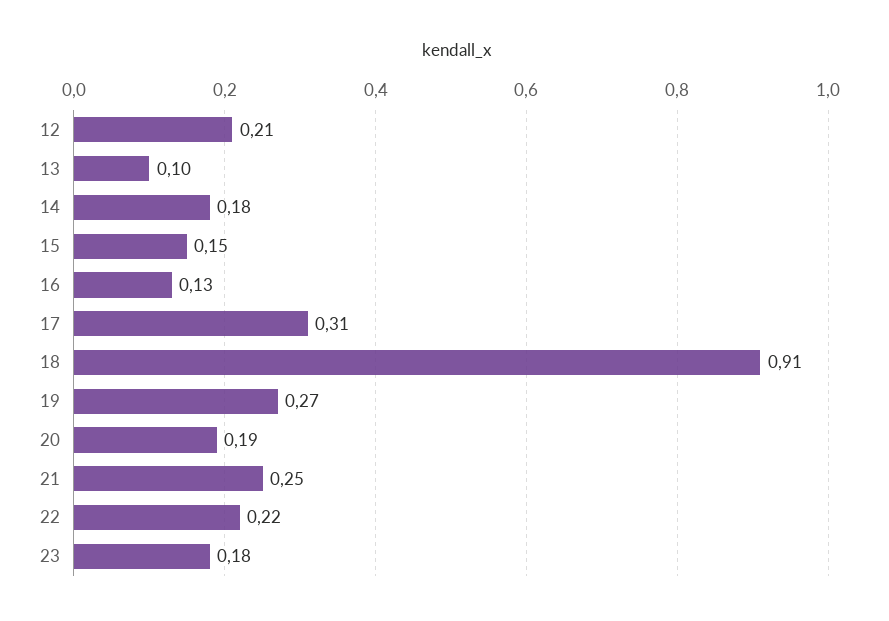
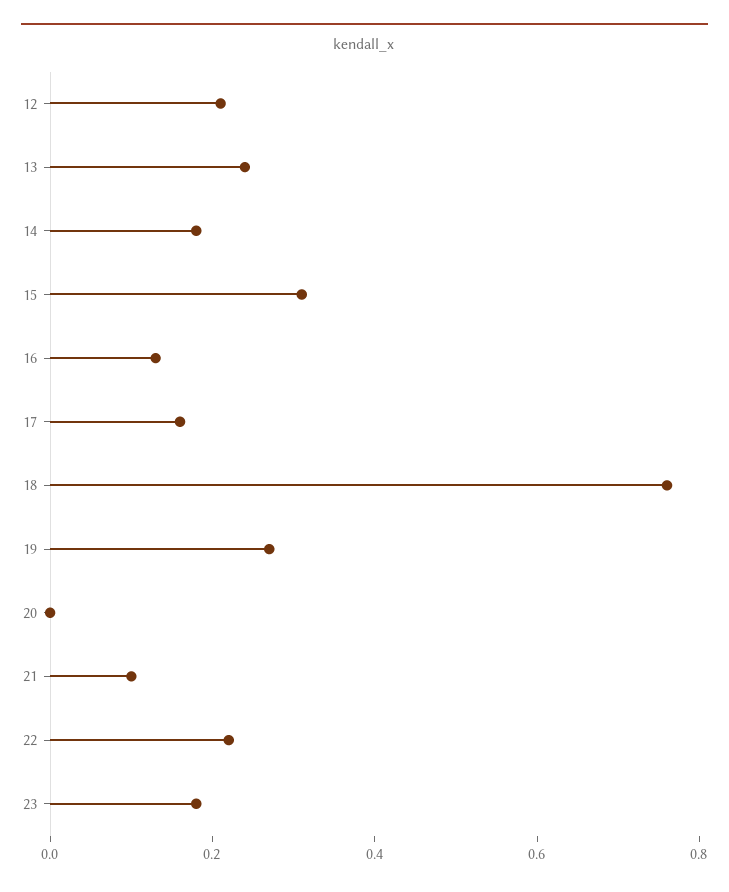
  {
    "12": 0.21,
-   "13": 0.1,
+   "13": 0.25,
    "14": 0.18,
-   "15": 0.15,
+   "15": 0.3,
    "16": 0.13,
-   "17": 0.31,
+   "17": 0.15,
-   "18": 0.91,
+   "18": 0.75,
    "19": 0.27,
-   "20": 0.19,
+   "20": 0,
-   "21": 0.25,
+   "21": 0.1,
    "22": 0.22,
    "23": 0.18
  }

